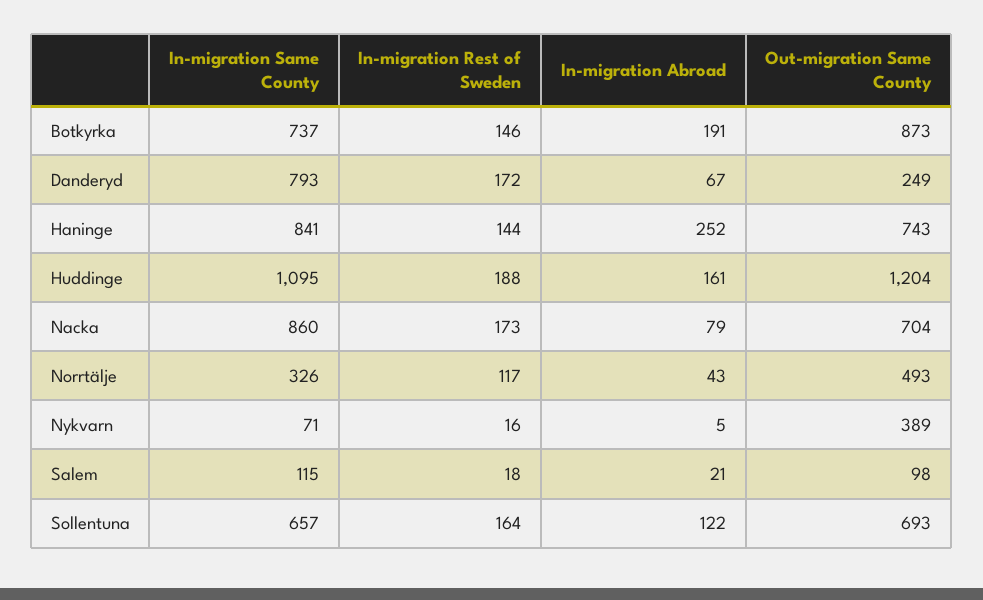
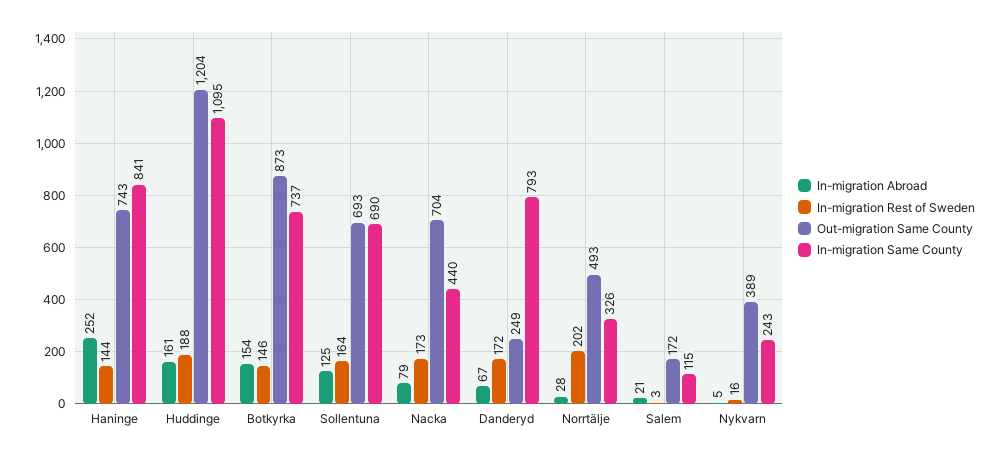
  {
    "In-migration Same County": {
      "Botkyrka": 737,
      "Danderyd": 793,
      "Haninge": 841,
      "Huddinge": 1095,
-     "Nacka": 860,
+     "Nacka": 440,
      "Norrtälje": 326,
-     "Nykvarn": 71,
+     "Nykvarn": 243,
      "Salem": 115,
-     "Sollentuna": 657
+     "Sollentuna": 690
    },
    "In-migration Rest of Sweden": {
      "Botkyrka": 146,
      "Danderyd": 172,
      "Haninge": 144,
      "Huddinge": 188,
      "Nacka": 173,
-     "Norrtälje": 117,
+     "Norrtälje": 202,
      "Nykvarn": 16,
-     "Salem": 18,
+     "Salem": 3,
      "Sollentuna": 164
    },
    "In-migration Abroad": {
-     "Botkyrka": 191,
+     "Botkyrka": 154,
      "Danderyd": 67,
      "Haninge": 252,
      "Huddinge": 161,
      "Nacka": 79,
-     "Norrtälje": 43,
+     "Norrtälje": 28,
      "Nykvarn": 5,
      "Salem": 21,
-     "Sollentuna": 122
+     "Sollentuna": 125
    },
    "Out-migration Same County": {
      "Botkyrka": 873,
      "Danderyd": 249,
      "Haninge": 743,
      "Huddinge": 1204,
      "Nacka": 704,
      "Norrtälje": 493,
      "Nykvarn": 389,
-     "Salem": 98,
+     "Salem": 172,
      "Sollentuna": 693
    }
  }

